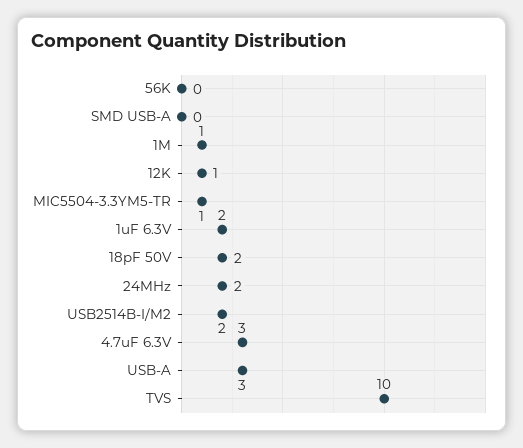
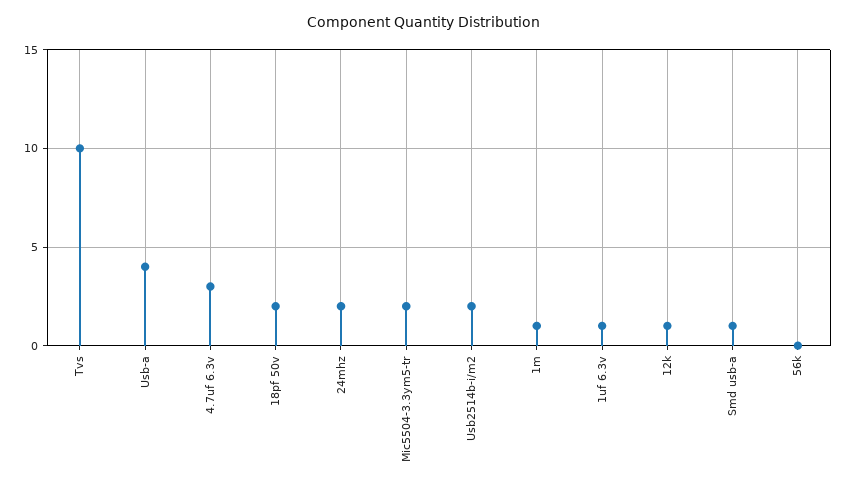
  {
    "56K": 0,
-   "SMD USB-A": 0,
+   "SMD USB-A": 1,
    "1M": 1,
    "12K": 1,
-   "MIC5504-3.3YM5-TR": 1,
+   "MIC5504-3.3YM5-TR": 2,
-   "1uF 6.3V": 2,
+   "1uF 6.3V": 1,
    "18pF 50V": 2,
    "24MHz": 2,
    "USB2514B-I/M2": 2,
    "4.7uF 6.3V": 3,
-   "USB-A": 3,
+   "USB-A": 4,
    "TVS": 10
  }

